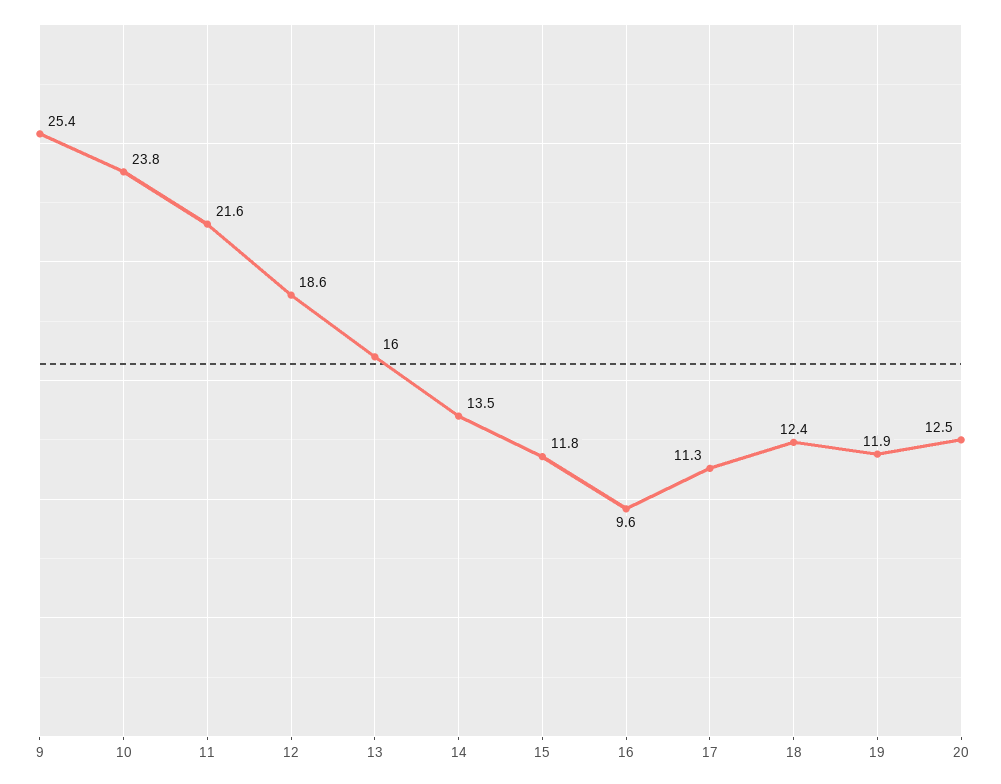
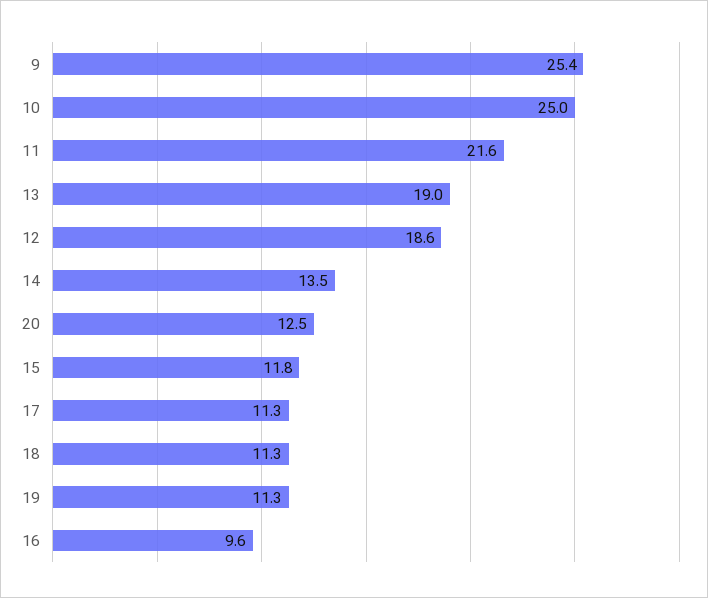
  {
    "9": 25.4,
-   "10": 23.8,
+   "10": 25,
    "11": 21.6,
    "12": 18.6,
-   "13": 16,
+   "13": 19,
    "14": 13.5,
    "15": 11.8,
    "16": 9.6,
    "17": 11.3,
-   "18": 12.4,
+   "18": 11.3,
-   "19": 11.9,
+   "19": 11.3,
    "20": 12.5
  }

